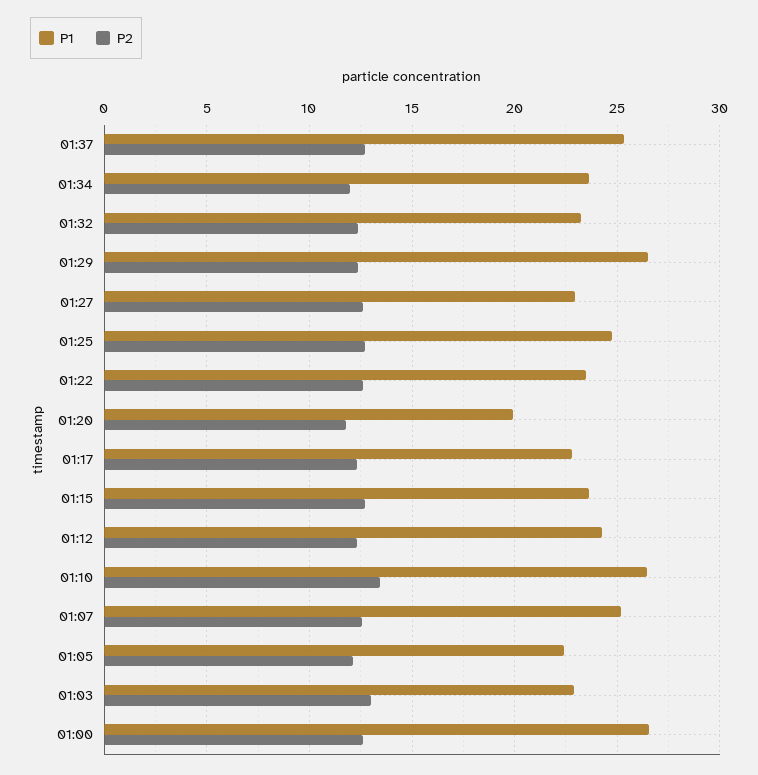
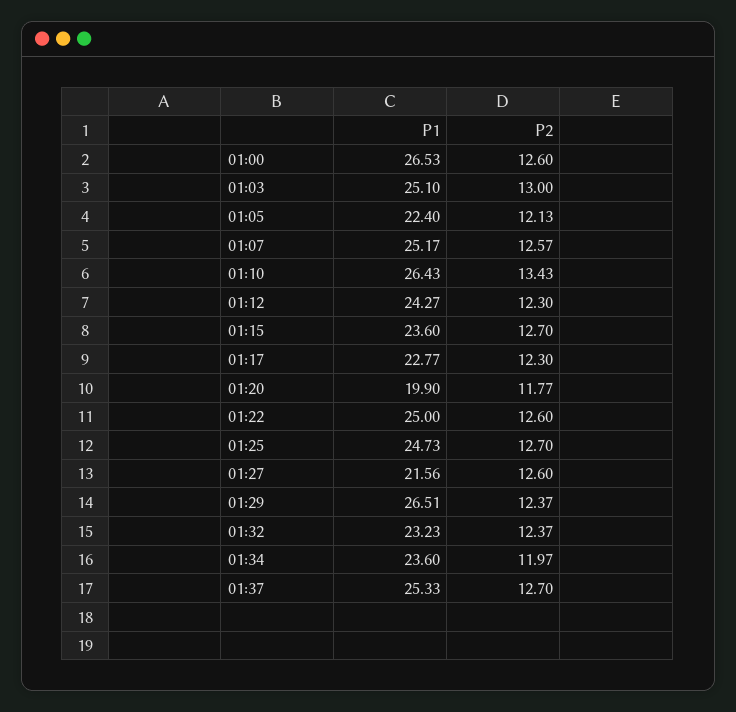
  {
    "P1": {
      "01:37": 25.33,
      "01:34": 23.6,
      "01:32": 23.23,
      "01:29": 26.51,
-     "01:27": 23,
+     "01:27": 21.56,
      "01:25": 24.73,
-     "01:22": 23.5,
+     "01:22": 25,
      "01:20": 19.9,
      "01:17": 22.77,
      "01:15": 23.6,
      "01:12": 24.27,
      "01:10": 26.43,
      "01:07": 25.17,
      "01:05": 22.4,
-     "01:03": 23,
+     "01:03": 25.1,
      "01:00": 26.53
    },
    "P2": {
      "01:37": 12.7,
      "01:34": 11.97,
      "01:32": 12.37,
      "01:29": 12.37,
      "01:27": 12.6,
      "01:25": 12.7,
      "01:22": 12.6,
      "01:20": 11.77,
      "01:17": 12.3,
      "01:15": 12.7,
      "01:12": 12.3,
      "01:10": 13.43,
      "01:07": 12.57,
      "01:05": 12.13,
      "01:03": 13,
      "01:00": 12.6
    }
  }

